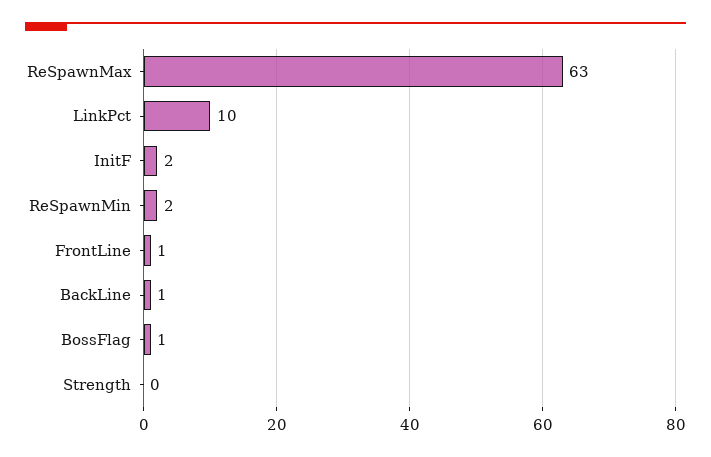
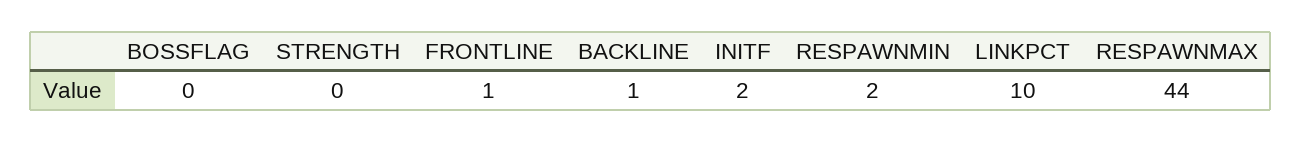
  {
-   "ReSpawnMax": 63,
+   "ReSpawnMax": 44,
    "LinkPct": 10,
    "InitF": 2,
    "ReSpawnMin": 2,
    "FrontLine": 1,
    "BackLine": 1,
-   "BossFlag": 1,
+   "BossFlag": 0,
    "Strength": 0
  }

